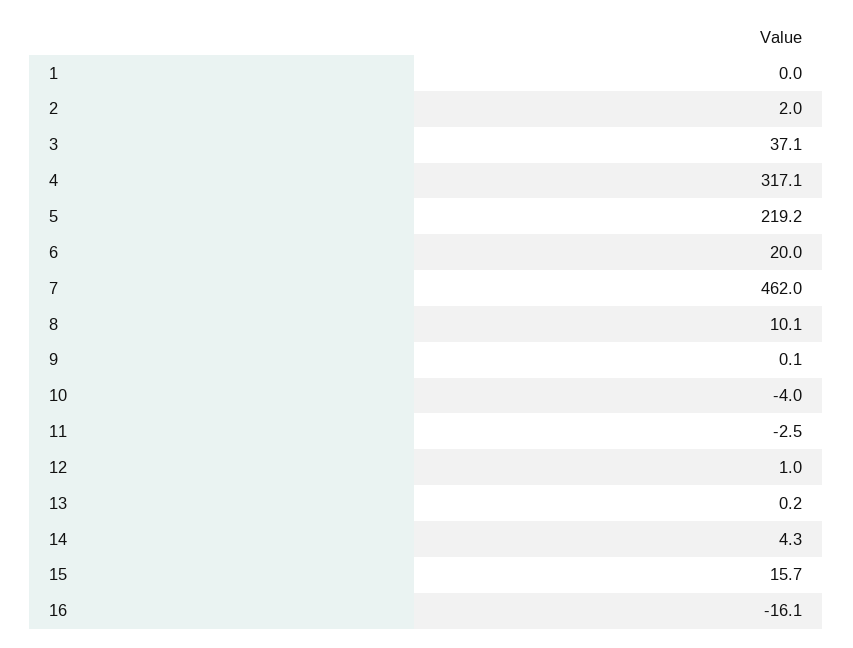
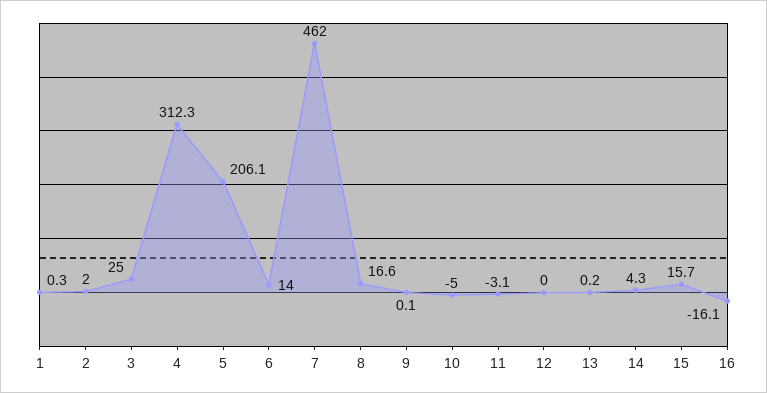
  {
-   "1": 0,
+   "1": 0.3,
    "2": 2,
-   "3": 37.1,
+   "3": 25,
-   "4": 317.1,
+   "4": 312.3,
-   "5": 219.2,
+   "5": 206.1,
-   "6": 20,
+   "6": 14,
    "7": 462,
-   "8": 10.1,
+   "8": 16.6,
    "9": 0.1,
-   "10": -4,
+   "10": -5,
-   "11": -2.5,
+   "11": -3.1,
-   "12": 1,
+   "12": 0,
    "13": 0.2,
    "14": 4.3,
    "15": 15.7,
    "16": -16.1
  }

